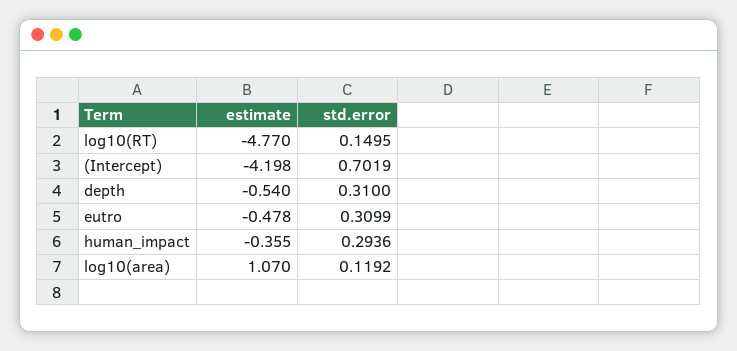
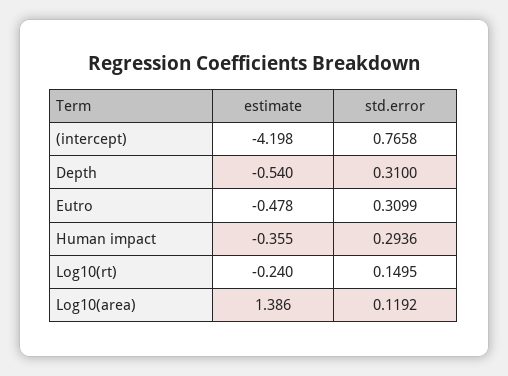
  {
    "estimate": {
-     "log10(RT)": -4.77,
+     "log10(RT)": -0.24,
      "(Intercept)": -4.198,
      "depth": -0.54,
      "eutro": -0.478,
      "human_impact": -0.355,
-     "log10(area)": 1.07
+     "log10(area)": 1.386
    },
    "std.error": {
      "log10(RT)": 0.1495,
-     "(Intercept)": 0.7019,
+     "(Intercept)": 0.7658,
      "depth": 0.31,
      "eutro": 0.3099,
      "human_impact": 0.2936,
      "log10(area)": 0.1192
    }
  }

